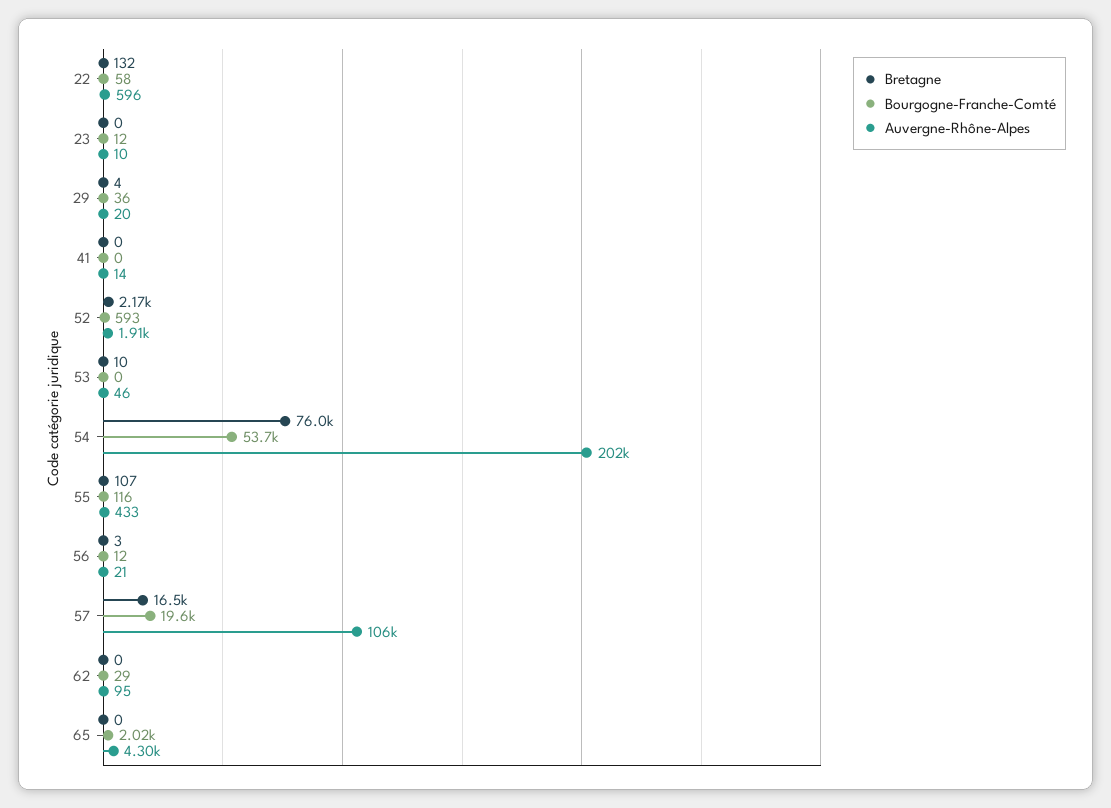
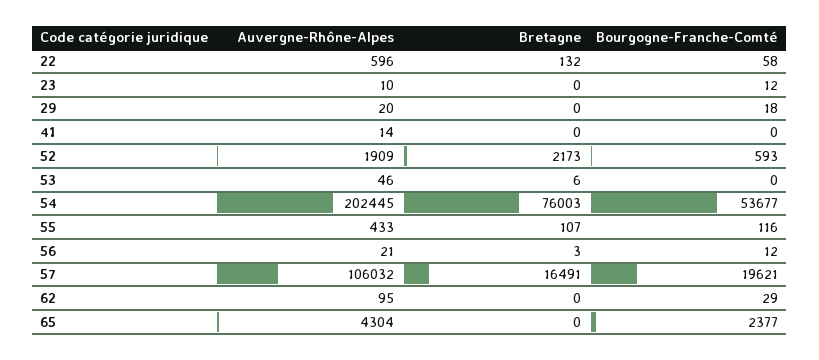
  {
    "Bretagne": {
      "22": 132,
      "23": 0,
-     "29": 4,
+     "29": 0,
      "41": 0,
      "52": 2173,
-     "53": 10,
+     "53": 6,
      "54": 76003,
      "55": 107,
      "56": 3,
      "57": 16491,
      "62": 0,
      "65": 0
    },
    "Bourgogne-Franche-Comté": {
      "22": 58,
      "23": 12,
-     "29": 36,
+     "29": 18,
      "41": 0,
      "52": 593,
      "53": 0,
      "54": 53677,
      "55": 116,
      "56": 12,
      "57": 19621,
      "62": 29,
-     "65": 2020
+     "65": 2377
    },
    "Auvergne-Rhône-Alpes": {
      "22": 596,
      "23": 10,
      "29": 20,
      "41": 14,
      "52": 1909,
      "53": 46,
      "54": 202445,
      "55": 433,
      "56": 21,
      "57": 106032,
      "62": 95,
      "65": 4304
    }
  }

